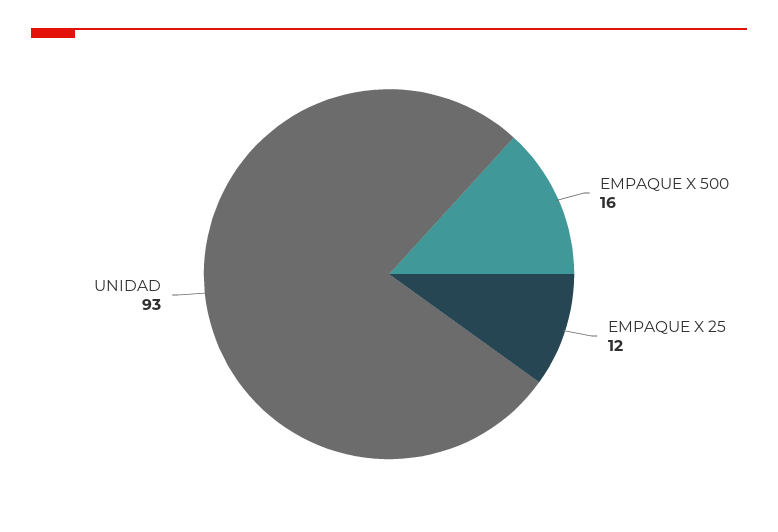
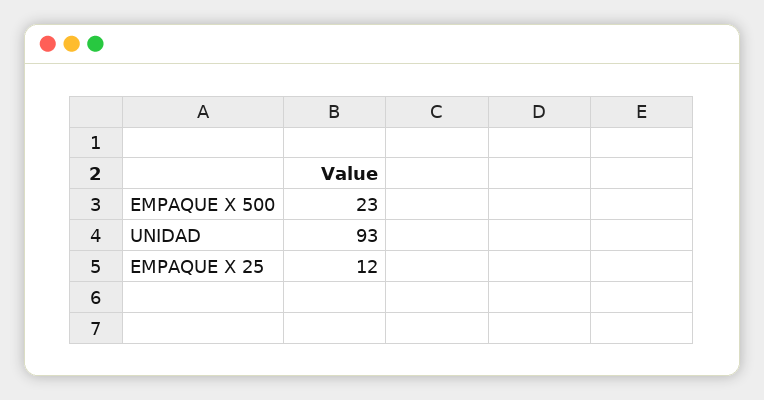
  {
-   "EMPAQUE X 500": 16,
+   "EMPAQUE X 500": 23,
    "EMPAQUE X 25": 12,
    "UNIDAD": 93
  }

